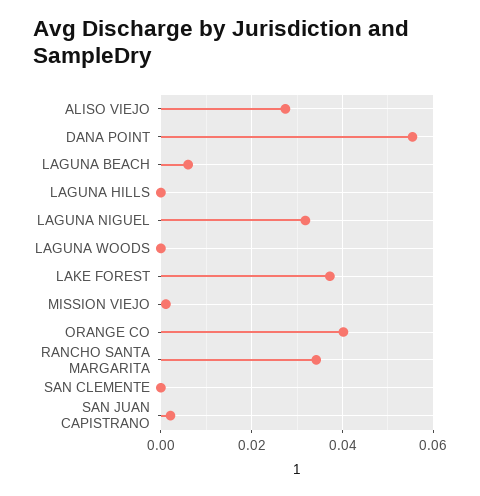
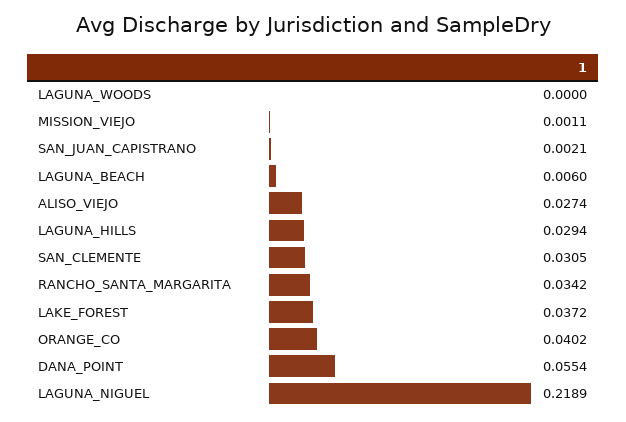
  {
    "ALISO VIEJO": 0.0274,
    "DANA POINT": 0.0554,
    "LAGUNA BEACH": 0.006,
-   "LAGUNA HILLS": 0,
+   "LAGUNA HILLS": 0.0294,
-   "LAGUNA NIGUEL": 0.032,
+   "LAGUNA NIGUEL": 0.2189,
    "LAGUNA WOODS": 0,
    "LAKE FOREST": 0.0372,
    "MISSION VIEJO": 0.0011,
    "ORANGE CO": 0.0402,
    "RANCHO SANTA MARGARITA": 0.0342,
-   "SAN CLEMENTE": 0,
+   "SAN CLEMENTE": 0.0305,
    "SAN JUAN CAPISTRANO": 0.0021
  }

